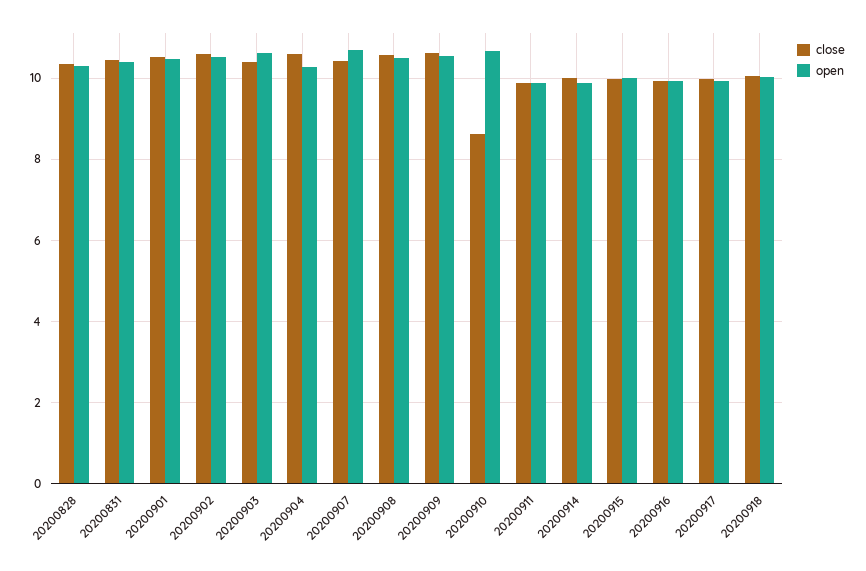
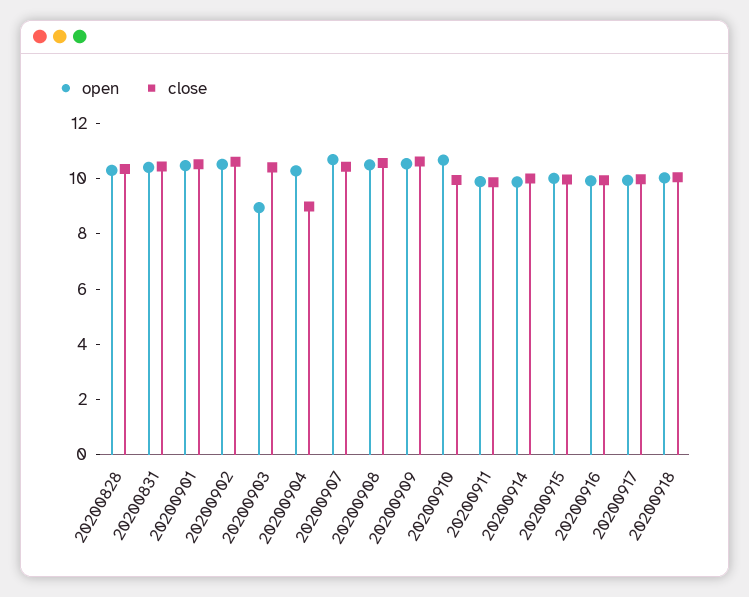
  {
    "close": {
      "20200828": 10.4,
      "20200831": 10.4,
      "20200901": 10.6,
      "20200902": 10.6,
      "20200903": 10.4,
-     "20200904": 10.6,
+     "20200904": 9,
      "20200907": 10.4,
      "20200908": 10.6,
      "20200909": 10.6,
-     "20200910": 8.6,
+     "20200910": 10,
      "20200911": 9.8,
      "20200914": 10,
      "20200915": 10,
      "20200916": 10,
      "20200917": 10,
      "20200918": 10
    },
    "open": {
      "20200828": 10.4,
      "20200831": 10.4,
      "20200901": 10.4,
      "20200902": 10.6,
-     "20200903": 10.6,
+     "20200903": 9,
      "20200904": 10.2,
      "20200907": 10.6,
      "20200908": 10.6,
      "20200909": 10.6,
      "20200910": 10.6,
      "20200911": 9.8,
      "20200914": 9.8,
      "20200915": 10,
      "20200916": 10,
      "20200917": 10,
      "20200918": 10
    }
  }

